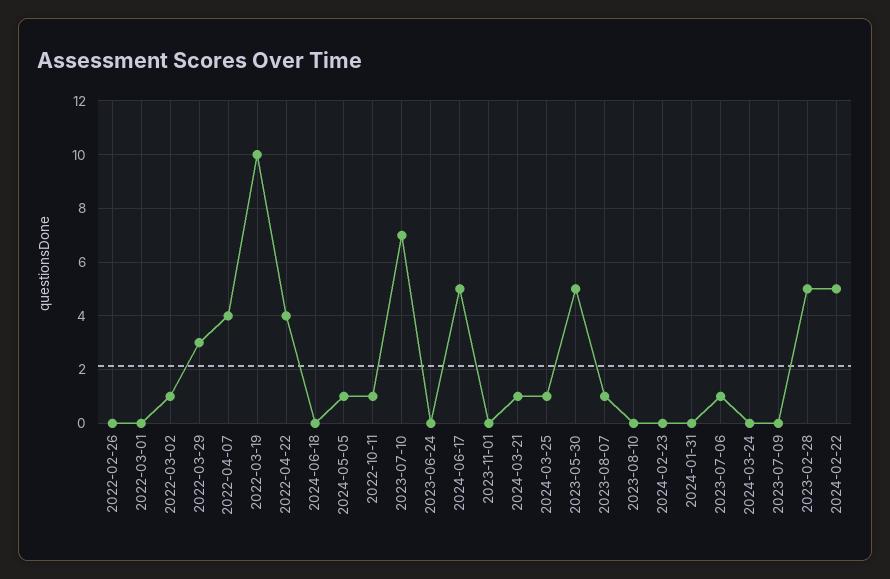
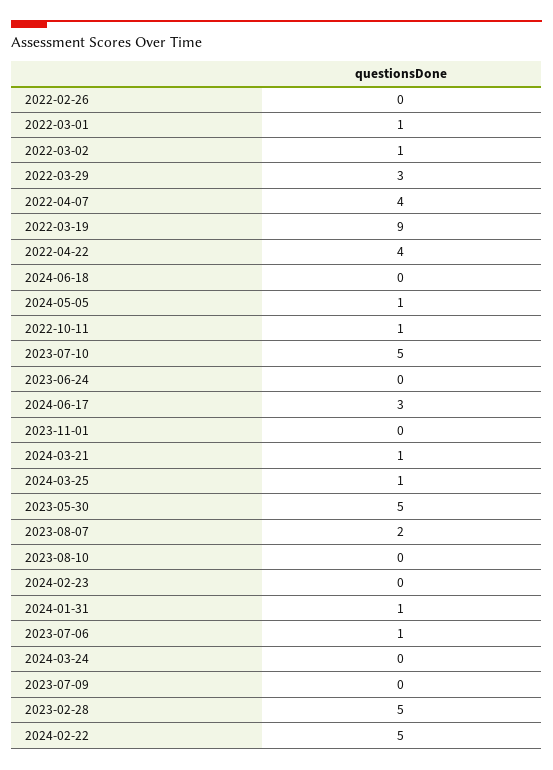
  {
    "2022-02-26": 0,
-   "2022-03-01": 0,
+   "2022-03-01": 1,
    "2022-03-02": 1,
    "2022-03-29": 3,
    "2022-04-07": 4,
-   "2022-03-19": 10,
+   "2022-03-19": 9,
    "2022-04-22": 4,
    "2024-06-18": 0,
    "2024-05-05": 1,
    "2022-10-11": 1,
-   "2023-07-10": 7,
+   "2023-07-10": 5,
    "2023-06-24": 0,
-   "2024-06-17": 5,
+   "2024-06-17": 3,
    "2023-11-01": 0,
    "2024-03-21": 1,
    "2024-03-25": 1,
    "2023-05-30": 5,
-   "2023-08-07": 1,
+   "2023-08-07": 2,
    "2023-08-10": 0,
    "2024-02-23": 0,
-   "2024-01-31": 0,
+   "2024-01-31": 1,
    "2023-07-06": 1,
    "2024-03-24": 0,
    "2023-07-09": 0,
    "2023-02-28": 5,
    "2024-02-22": 5
  }

